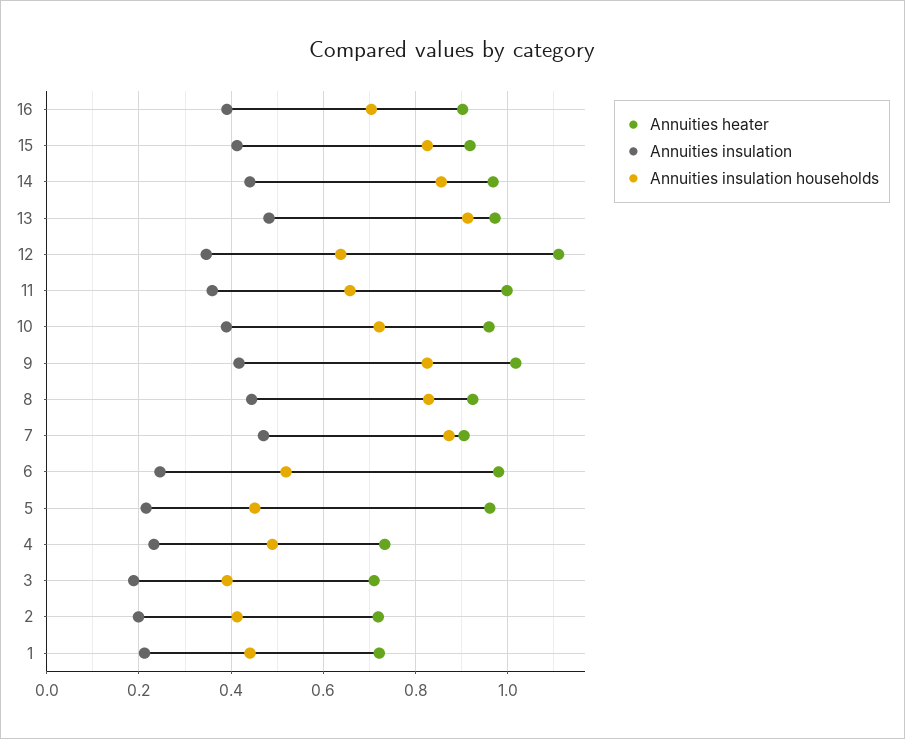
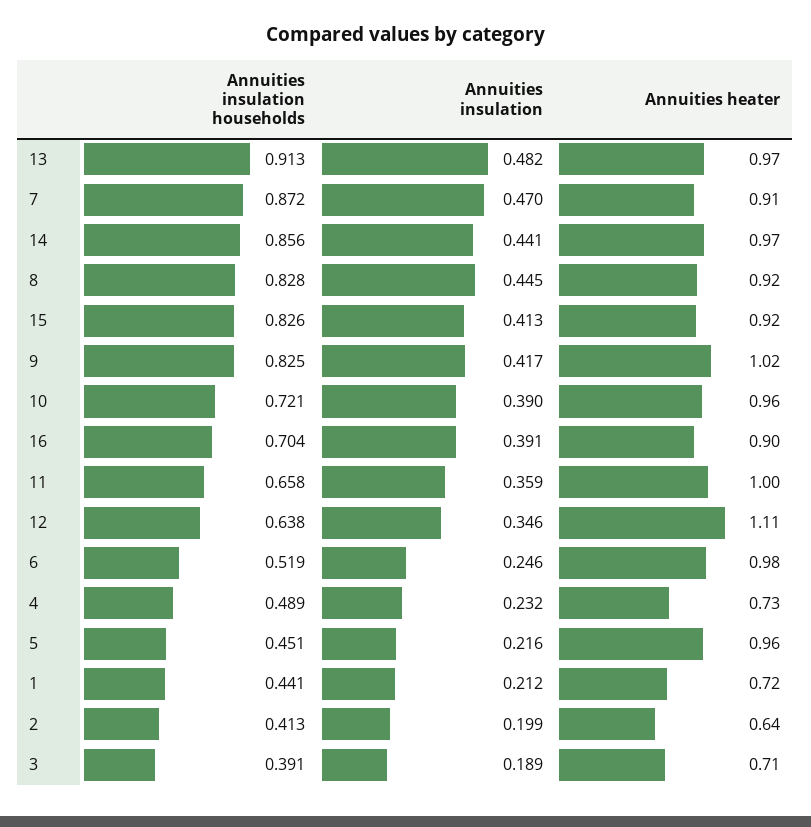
  {
    "Annuities heater": {
      "16": 0.9,
      "15": 0.92,
      "14": 0.97,
      "13": 0.97,
      "12": 1.11,
      "11": 1,
      "10": 0.96,
      "9": 1.02,
      "8": 0.92,
      "7": 0.91,
      "6": 0.98,
      "5": 0.96,
      "4": 0.73,
      "3": 0.71,
-     "2": 0.72,
+     "2": 0.64,
      "1": 0.72
    },
    "Annuities insulation": {
      "16": 0.391,
      "15": 0.413,
      "14": 0.441,
      "13": 0.482,
      "12": 0.346,
      "11": 0.359,
      "10": 0.39,
      "9": 0.417,
      "8": 0.445,
      "7": 0.47,
      "6": 0.246,
      "5": 0.216,
      "4": 0.232,
      "3": 0.189,
      "2": 0.199,
      "1": 0.212
    },
    "Annuities insulation households": {
      "16": 0.704,
      "15": 0.826,
      "14": 0.856,
      "13": 0.913,
      "12": 0.638,
      "11": 0.658,
      "10": 0.721,
      "9": 0.825,
      "8": 0.828,
      "7": 0.872,
      "6": 0.519,
      "5": 0.451,
      "4": 0.489,
      "3": 0.391,
      "2": 0.413,
      "1": 0.441
    }
  }

